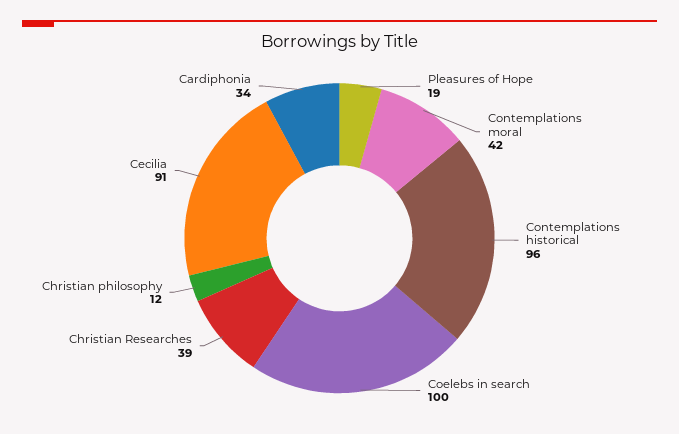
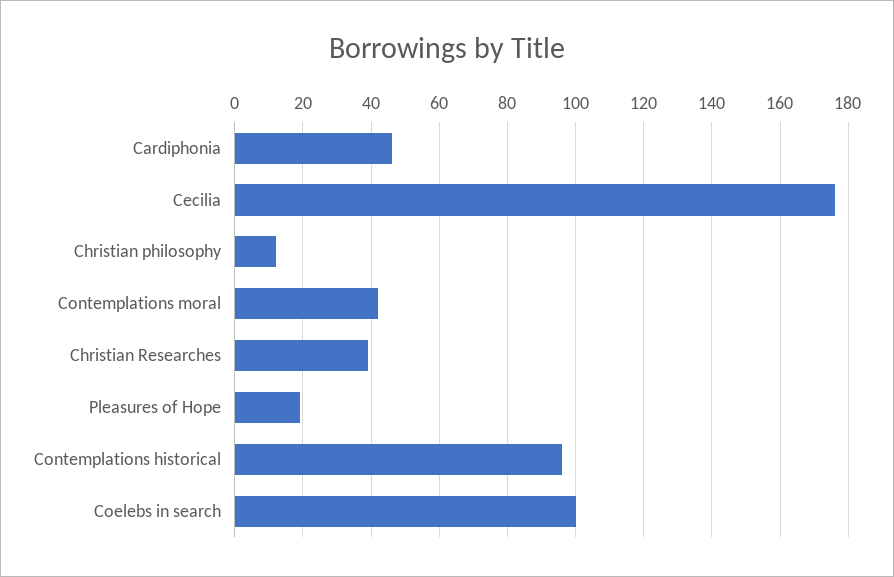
  {
    "Pleasures of Hope": 19,
    "Contemplations moral": 42,
    "Contemplations historical": 96,
    "Coelebs in search": 100,
    "Christian Researches": 39,
    "Christian philosophy": 12,
-   "Cecilia": 91,
+   "Cecilia": 175,
-   "Cardiphonia": 34
+   "Cardiphonia": 45
  }

